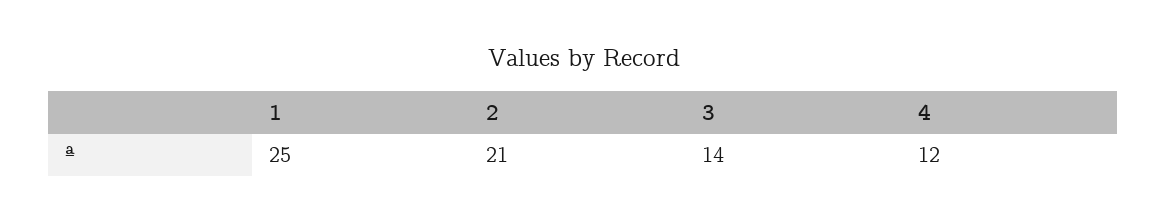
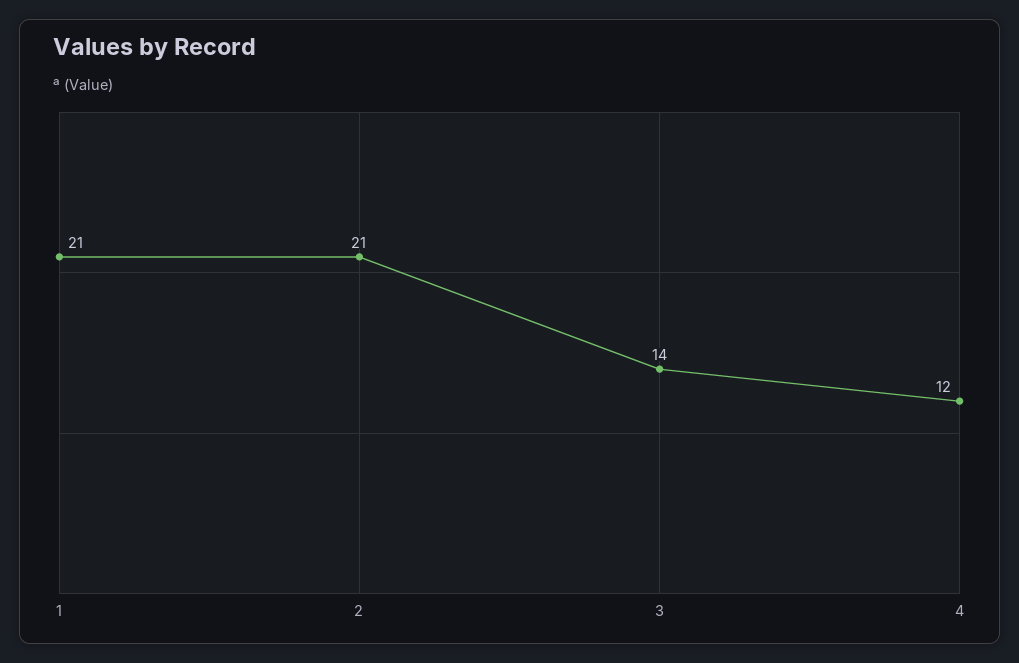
  {
-   "1": 25,
+   "1": 21,
    "2": 21,
    "3": 14,
    "4": 12
  }

